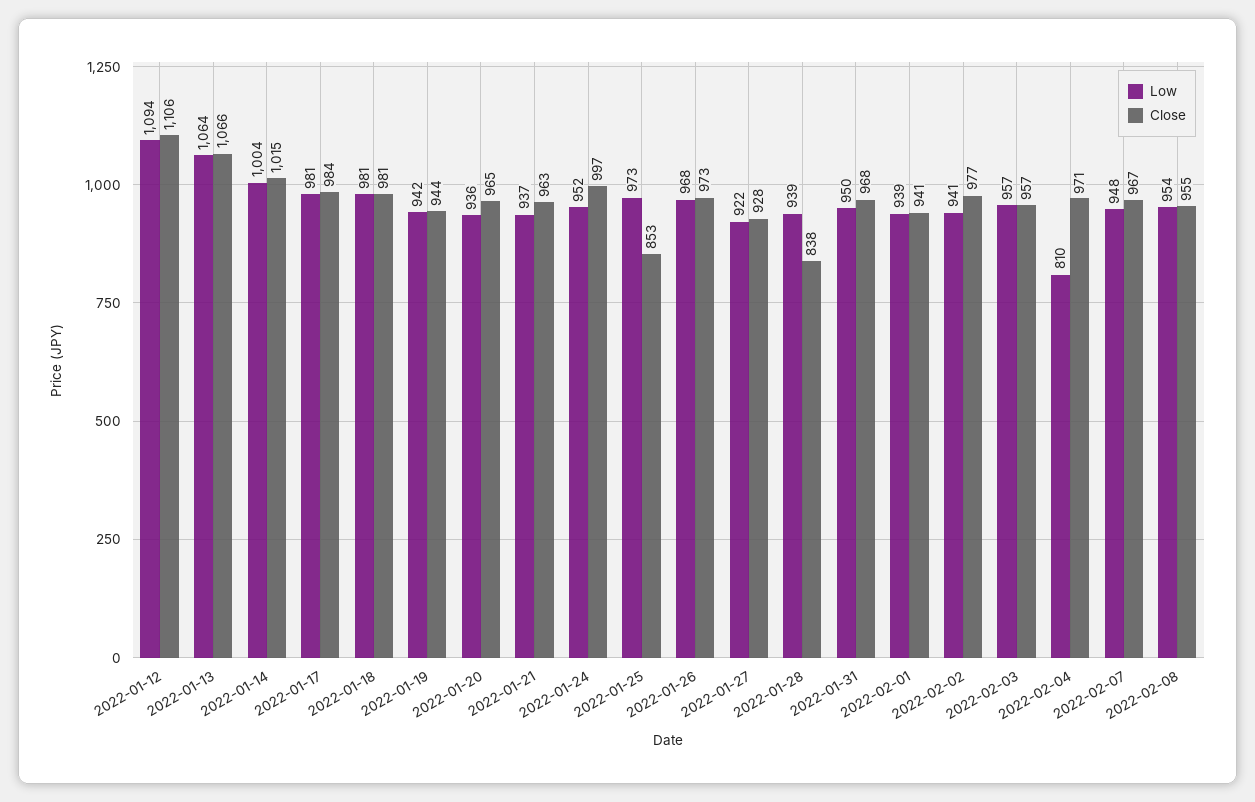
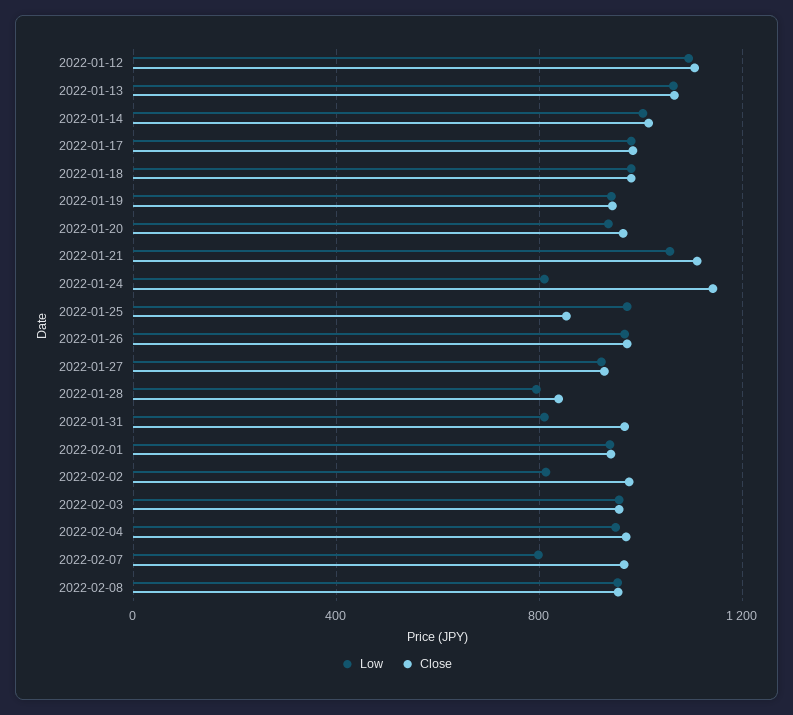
  {
    "Low": {
      "2022-01-12": 1094,
      "2022-01-13": 1064,
      "2022-01-14": 1004,
      "2022-01-17": 981,
      "2022-01-18": 981,
      "2022-01-19": 942,
      "2022-01-20": 936,
-     "2022-01-21": 937,
+     "2022-01-21": 1050,
-     "2022-01-24": 952,
+     "2022-01-24": 800,
      "2022-01-25": 973,
      "2022-01-26": 968,
      "2022-01-27": 922,
-     "2022-01-28": 939,
+     "2022-01-28": 800,
-     "2022-01-31": 950,
+     "2022-01-31": 800,
      "2022-02-01": 939,
-     "2022-02-02": 941,
+     "2022-02-02": 800,
      "2022-02-03": 957,
-     "2022-02-04": 810,
+     "2022-02-04": 950,
-     "2022-02-07": 948,
+     "2022-02-07": 800,
      "2022-02-08": 954
    },
    "Close": {
      "2022-01-12": 1106,
      "2022-01-13": 1066,
      "2022-01-14": 1015,
      "2022-01-17": 984,
      "2022-01-18": 981,
      "2022-01-19": 944,
      "2022-01-20": 965,
-     "2022-01-21": 963,
+     "2022-01-21": 1100,
-     "2022-01-24": 997,
+     "2022-01-24": 1150,
      "2022-01-25": 853,
      "2022-01-26": 973,
      "2022-01-27": 928,
      "2022-01-28": 838,
      "2022-01-31": 968,
      "2022-02-01": 941,
      "2022-02-02": 977,
      "2022-02-03": 957,
      "2022-02-04": 971,
      "2022-02-07": 967,
      "2022-02-08": 955
    }
  }

